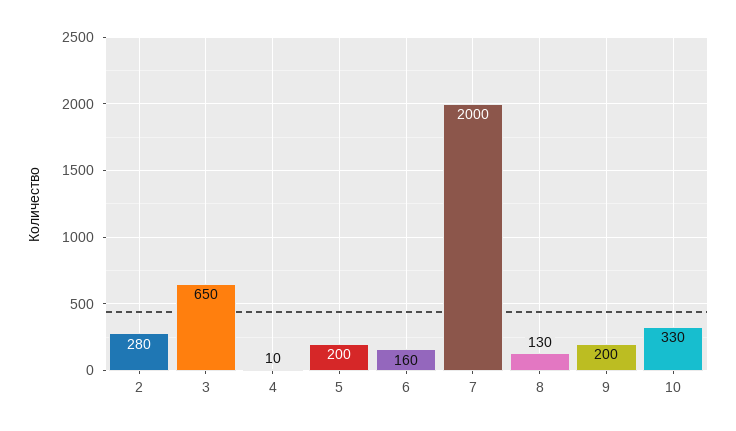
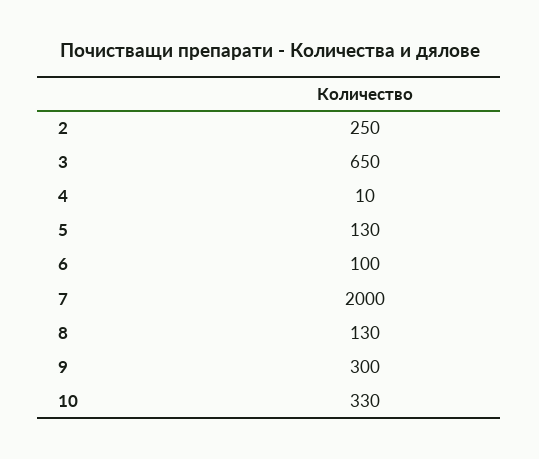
  {
-   "2": 280,
+   "2": 250,
    "3": 650,
    "4": 10,
-   "5": 200,
+   "5": 130,
-   "6": 160,
+   "6": 100,
    "7": 2000,
    "8": 130,
-   "9": 200,
+   "9": 300,
    "10": 330
  }

